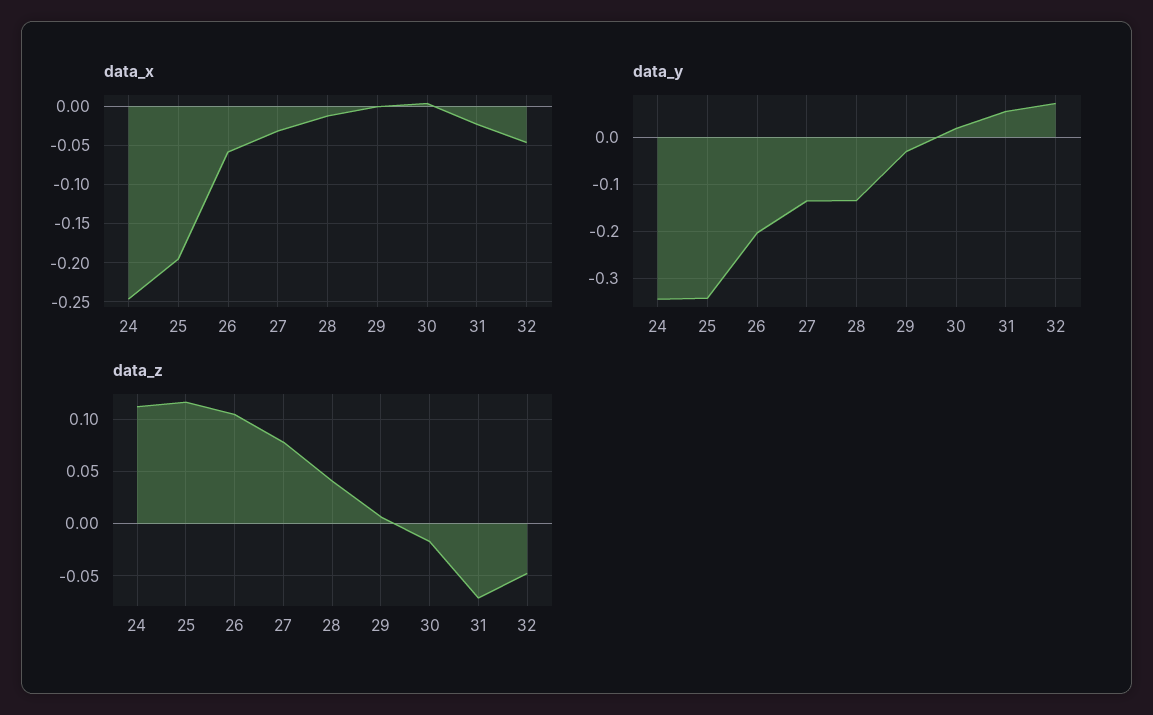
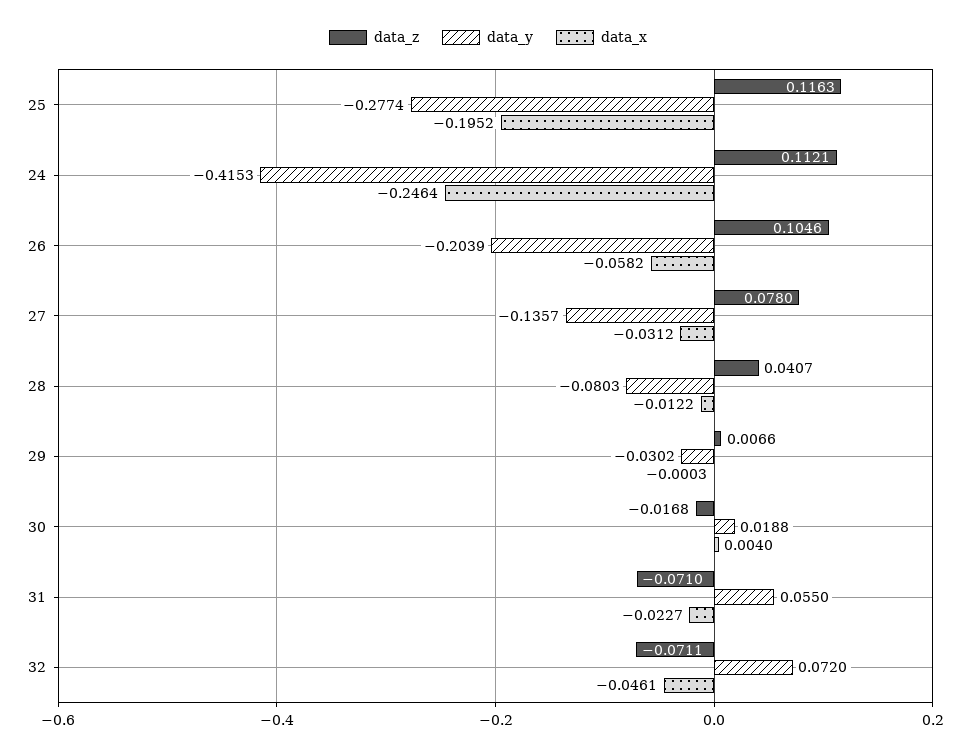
  {
    "data_x": {
      "24": -0.2464,
      "25": -0.1952,
      "26": -0.0582,
      "27": -0.0312,
      "28": -0.0122,
      "29": -0.0003,
      "30": 0.004,
      "31": -0.0227,
      "32": -0.0461
    },
    "data_y": {
-     "24": -0.34,
+     "24": -0.4153,
-     "25": -0.34,
+     "25": -0.2774,
      "26": -0.2039,
      "27": -0.1357,
-     "28": -0.14,
+     "28": -0.0803,
      "29": -0.0302,
      "30": 0.0188,
      "31": 0.055,
      "32": 0.072
    },
    "data_z": {
      "24": 0.1121,
      "25": 0.1163,
      "26": 0.1046,
      "27": 0.078,
      "28": 0.0407,
      "29": 0.0066,
      "30": -0.0168,
      "31": -0.071,
-     "32": -0.05
+     "32": -0.0711
    }
  }

